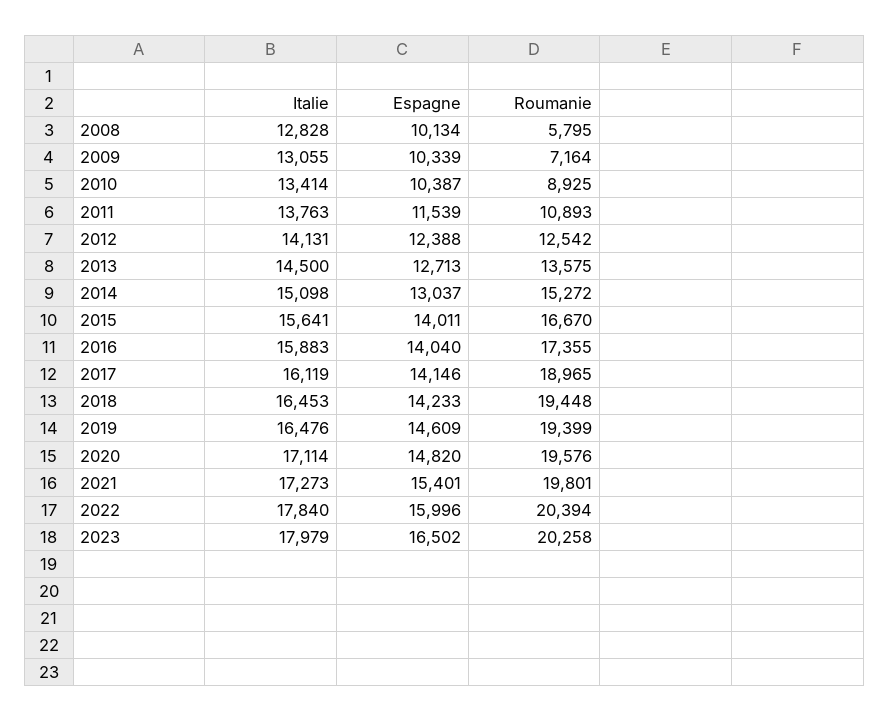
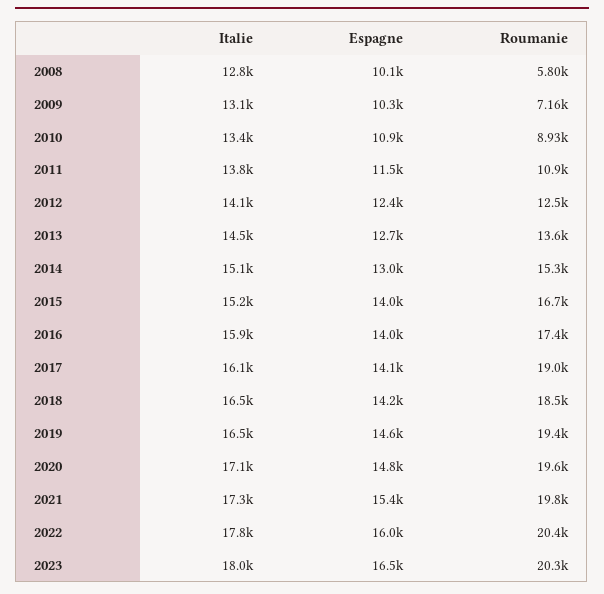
  {
    "Italie": {
      "2008": 12828,
      "2009": 13055,
      "2010": 13414,
      "2011": 13763,
      "2012": 14131,
      "2013": 14500,
      "2014": 15098,
-     "2015": 15641,
+     "2015": 15200,
      "2016": 15883,
      "2017": 16119,
      "2018": 16453,
      "2019": 16476,
      "2020": 17114,
      "2021": 17273,
      "2022": 17840,
      "2023": 17979
    },
    "Espagne": {
      "2008": 10134,
      "2009": 10339,
-     "2010": 10387,
+     "2010": 10900,
      "2011": 11539,
      "2012": 12388,
      "2013": 12713,
      "2014": 13037,
      "2015": 14011,
      "2016": 14040,
      "2017": 14146,
      "2018": 14233,
      "2019": 14609,
      "2020": 14820,
      "2021": 15401,
      "2022": 15996,
      "2023": 16502
    },
    "Roumanie": {
      "2008": 5795,
      "2009": 7164,
      "2010": 8925,
      "2011": 10893,
      "2012": 12542,
      "2013": 13575,
      "2014": 15272,
      "2015": 16670,
      "2016": 17355,
      "2017": 18965,
-     "2018": 19448,
+     "2018": 18500,
      "2019": 19399,
      "2020": 19576,
      "2021": 19801,
      "2022": 20394,
      "2023": 20258
    }
  }

